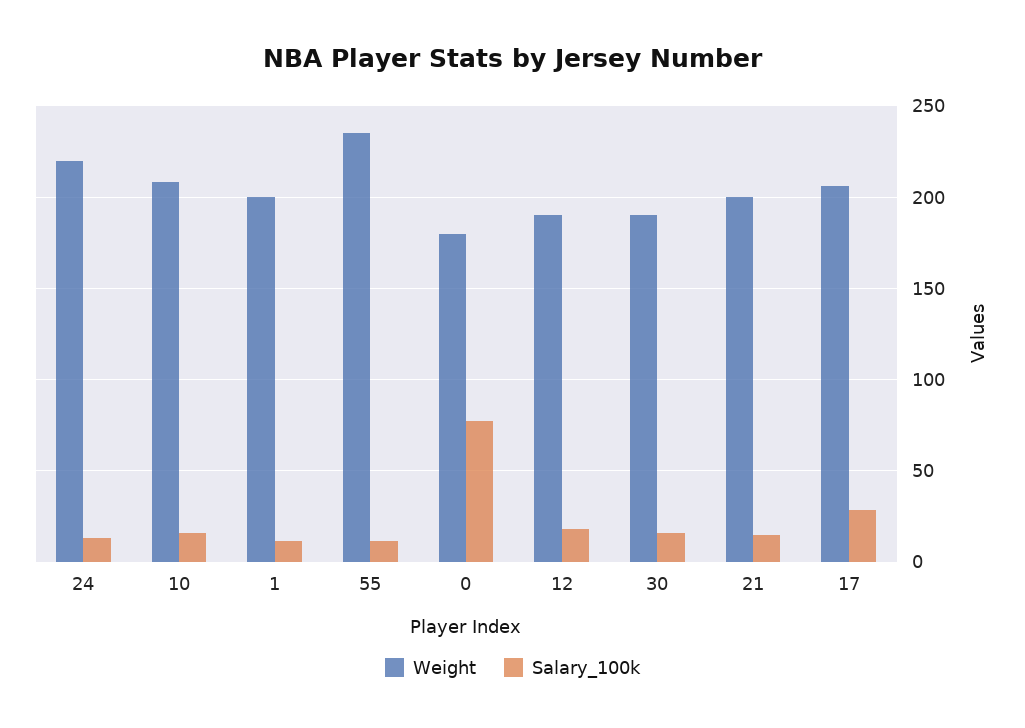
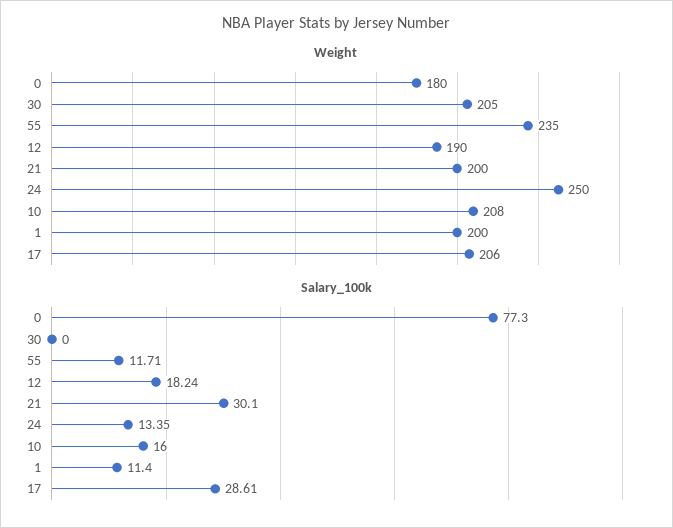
  {
    "Weight": {
-     "24": 220,
+     "24": 250,
      "10": 208,
      "1": 200,
      "55": 235,
      "0": 180,
      "12": 190,
-     "30": 190,
+     "30": 205,
      "21": 200,
      "17": 206
    },
    "Salary_100k": {
      "24": 13.35,
      "10": 16,
      "1": 11.4,
      "55": 11.71,
      "0": 77.3,
      "12": 18.24,
-     "30": 15,
+     "30": 0,
-     "21": 15,
+     "21": 30.1,
      "17": 28.61
    }
  }

